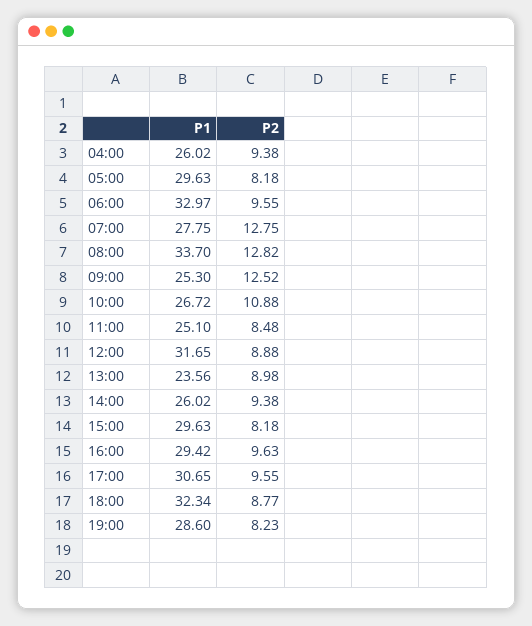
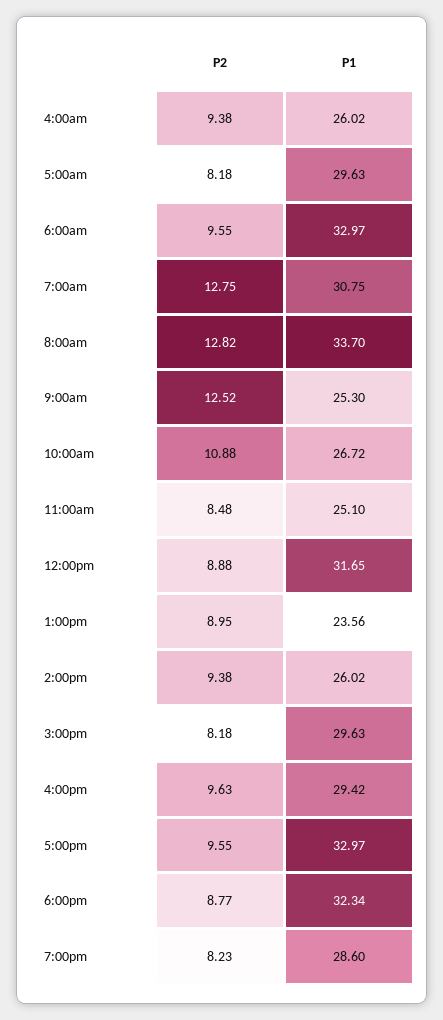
  {
    "P1": {
      "04:00": 26.02,
      "05:00": 29.63,
      "06:00": 32.97,
-     "07:00": 27.75,
+     "07:00": 30.75,
      "08:00": 33.7,
      "09:00": 25.3,
      "10:00": 26.72,
      "11:00": 25.1,
      "12:00": 31.65,
      "13:00": 23.56,
      "14:00": 26.02,
      "15:00": 29.63,
      "16:00": 29.42,
-     "17:00": 30.65,
+     "17:00": 32.97,
      "18:00": 32.34,
      "19:00": 28.6
    },
    "P2": {
      "04:00": 9.38,
      "05:00": 8.18,
      "06:00": 9.55,
      "07:00": 12.75,
      "08:00": 12.82,
      "09:00": 12.52,
      "10:00": 10.88,
      "11:00": 8.48,
      "12:00": 8.88,
-     "13:00": 8.98,
+     "13:00": 8.95,
      "14:00": 9.38,
      "15:00": 8.18,
      "16:00": 9.63,
      "17:00": 9.55,
      "18:00": 8.77,
      "19:00": 8.23
    }
  }

